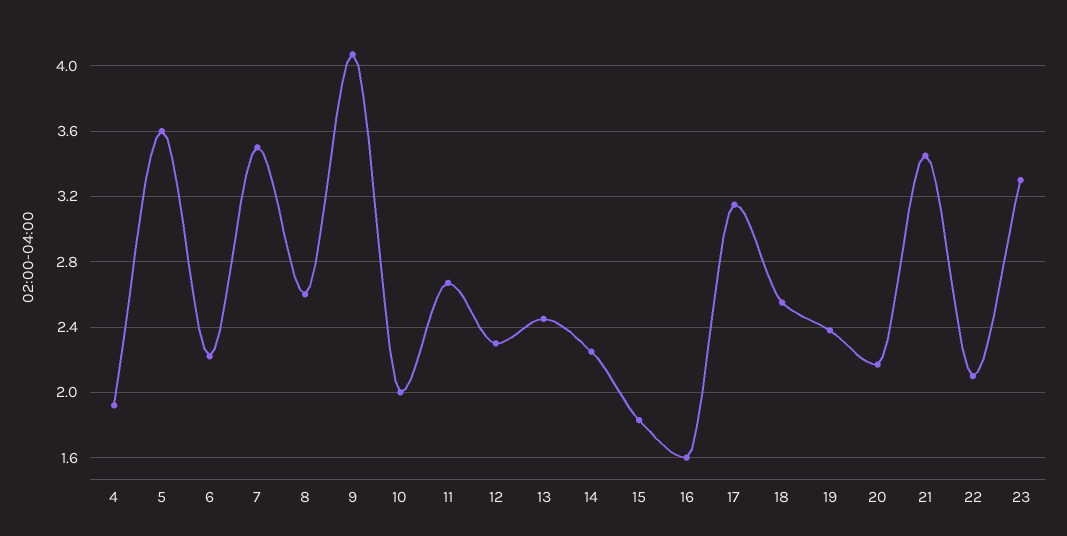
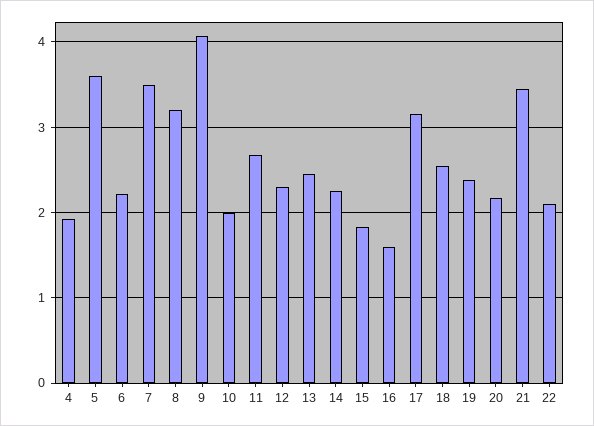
  {
    "4": 1.9,
    "5": 3.6,
    "6": 2.2,
    "7": 3.5,
-   "8": 2.6,
+   "8": 3.2,
    "9": 4.05,
    "10": 2,
    "11": 2.65,
    "12": 2.3,
    "13": 2.45,
    "14": 2.25,
    "15": 1.85,
    "16": 1.6,
    "17": 3.15,
    "18": 2.55,
    "19": 2.4,
    "20": 2.15,
    "21": 3.45,
-   "22": 2.1,
+   "22": 2.1
-   "23": 3.3
  }

